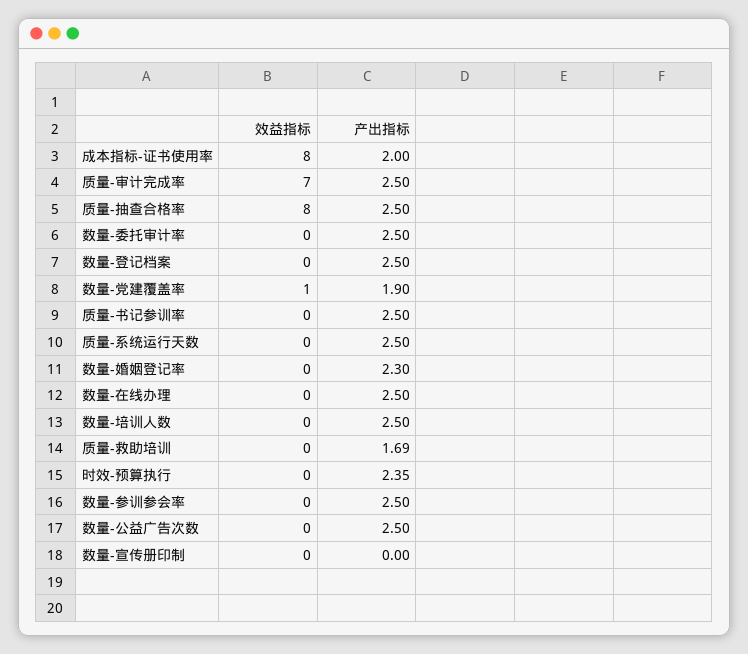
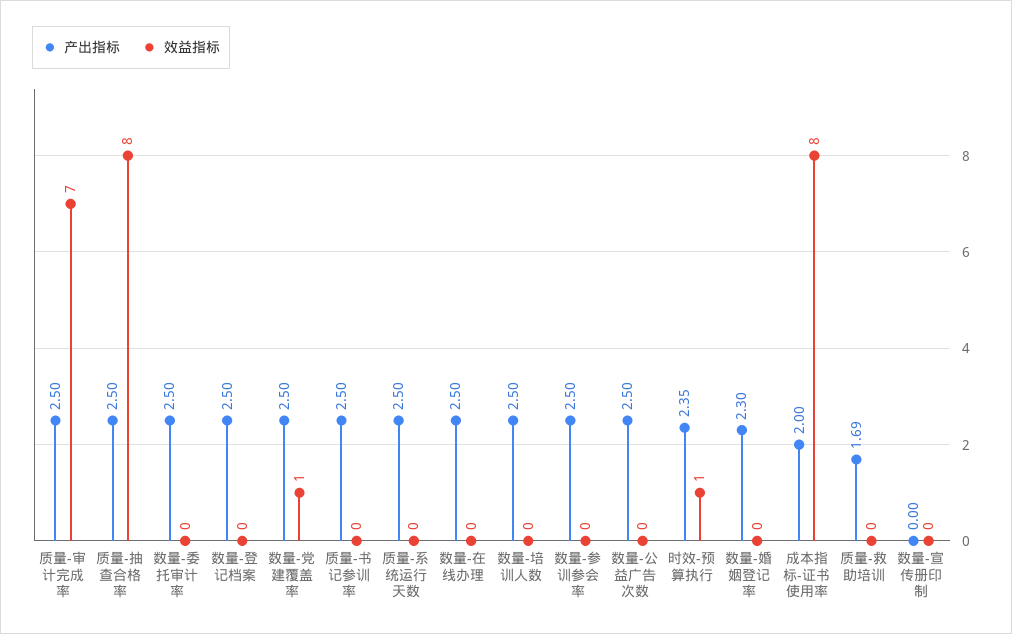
  {
    "效益指标": {
      "成本指标-证书使用率": 8,
      "质量-审计完成率": 7,
      "质量-抽查合格率": 8,
      "数量-委托审计率": 0,
      "数量-登记档案": 0,
      "数量-党建覆盖率": 1,
      "质量-书记参训率": 0,
      "质量-系统运行天数": 0,
      "数量-婚姻登记率": 0,
      "数量-在线办理": 0,
      "数量-培训人数": 0,
      "质量-救助培训": 0,
-     "时效-预算执行": 0,
+     "时效-预算执行": 1,
      "数量-参训参会率": 0,
      "数量-公益广告次数": 0,
      "数量-宣传册印制": 0
    },
    "产出指标": {
      "成本指标-证书使用率": 2,
      "质量-审计完成率": 2.5,
      "质量-抽查合格率": 2.5,
      "数量-委托审计率": 2.5,
      "数量-登记档案": 2.5,
-     "数量-党建覆盖率": 1.9,
+     "数量-党建覆盖率": 2.5,
      "质量-书记参训率": 2.5,
      "质量-系统运行天数": 2.5,
      "数量-婚姻登记率": 2.3,
      "数量-在线办理": 2.5,
      "数量-培训人数": 2.5,
      "质量-救助培训": 1.69,
      "时效-预算执行": 2.35,
      "数量-参训参会率": 2.5,
      "数量-公益广告次数": 2.5,
      "数量-宣传册印制": 0
    }
  }

